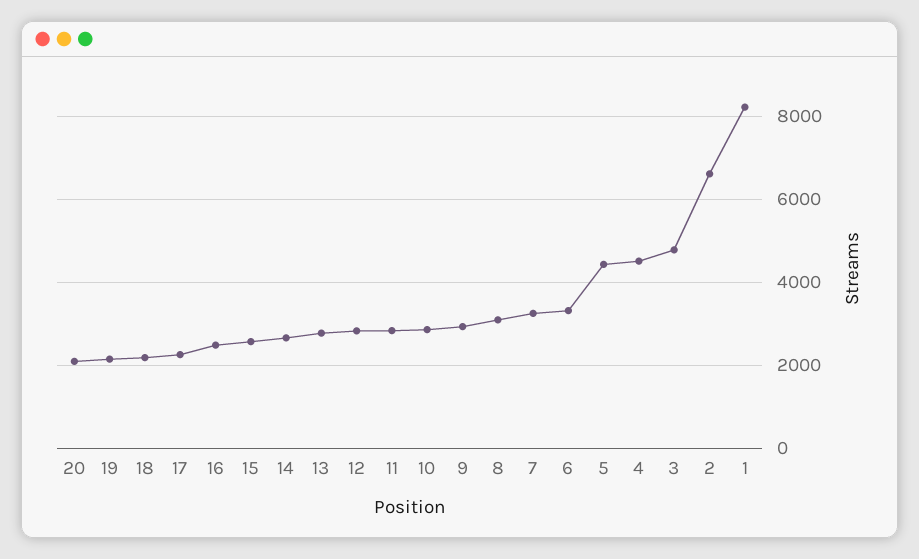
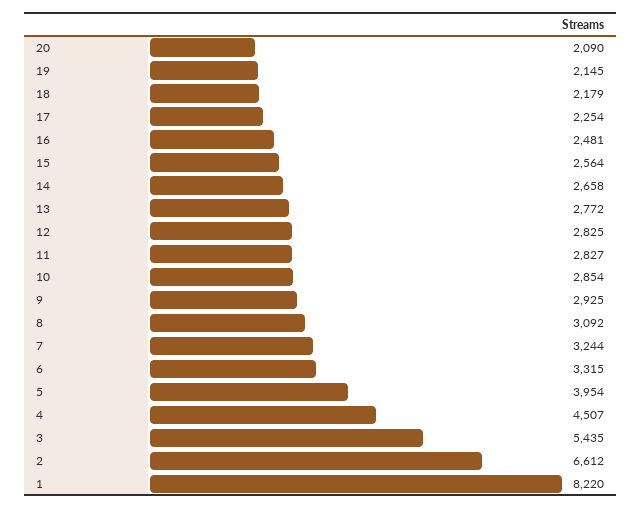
  {
    "20": 2090,
    "19": 2145,
    "18": 2179,
    "17": 2254,
    "16": 2481,
    "15": 2564,
    "14": 2658,
    "13": 2772,
    "12": 2825,
    "11": 2827,
    "10": 2854,
    "9": 2925,
    "8": 3092,
    "7": 3244,
    "6": 3315,
-   "5": 4400,
+   "5": 3954,
    "4": 4507,
-   "3": 4800,
+   "3": 5435,
    "2": 6612,
    "1": 8220
  }

